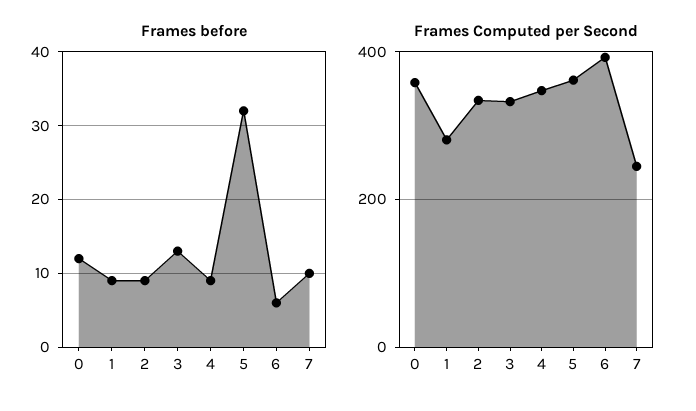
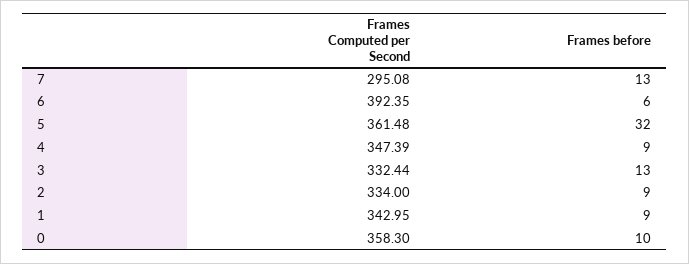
  {
    "Frames before": {
-     "0": 12,
+     "0": 10,
      "1": 9,
      "2": 9,
      "3": 13,
      "4": 9,
      "5": 32,
      "6": 6,
-     "7": 10
+     "7": 13
    },
    "Frames Computed per Second": {
      "0": 358.3,
-     "1": 280,
+     "1": 342.95,
      "2": 334,
      "3": 332.44,
      "4": 347.39,
      "5": 361.48,
      "6": 392.35,
-     "7": 240
+     "7": 295.08
    }
  }

